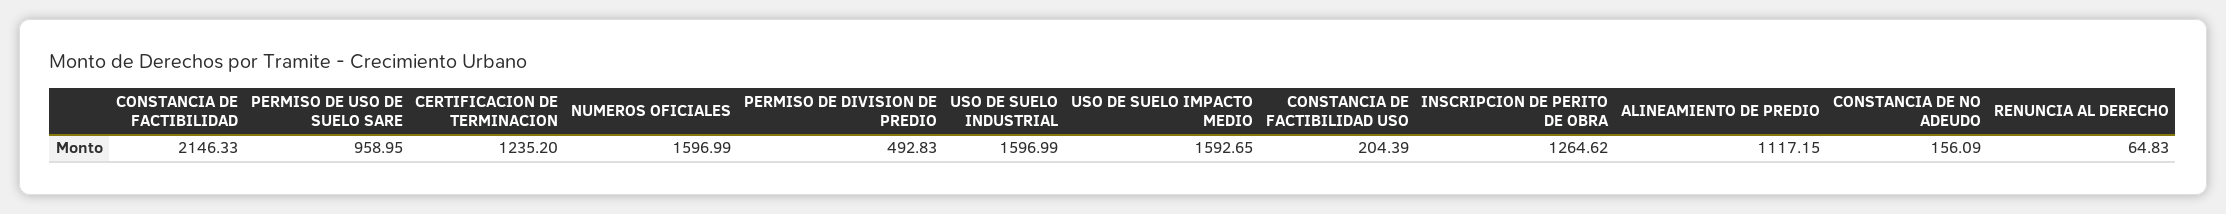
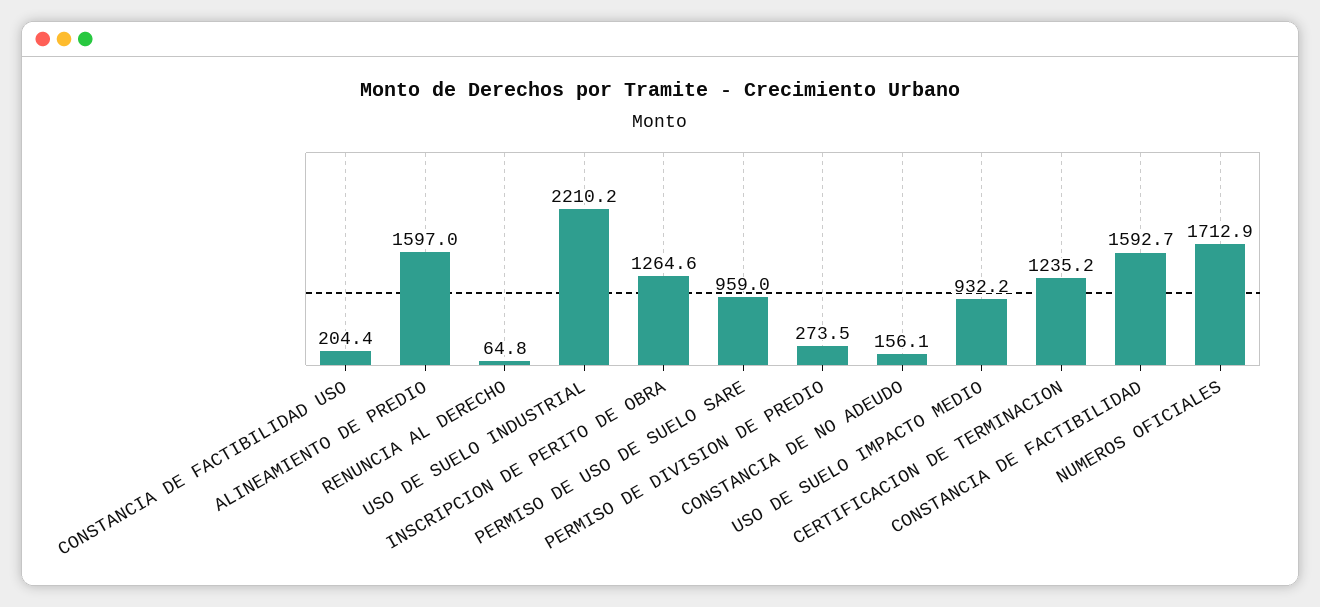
  {
-   "CONSTANCIA DE FACTIBILIDAD": 2146.33,
+   "CONSTANCIA DE FACTIBILIDAD": 1592.7,
    "PERMISO DE USO DE SUELO SARE": 958.95,
    "CERTIFICACION DE TERMINACION": 1235.2,
-   "NUMEROS OFICIALES": 1596.99,
+   "NUMEROS OFICIALES": 1712.9,
-   "PERMISO DE DIVISION DE PREDIO": 492.83,
+   "PERMISO DE DIVISION DE PREDIO": 273.5,
-   "USO DE SUELO INDUSTRIAL": 1596.99,
+   "USO DE SUELO INDUSTRIAL": 2210.2,
-   "USO DE SUELO IMPACTO MEDIO": 1592.65,
+   "USO DE SUELO IMPACTO MEDIO": 932.2,
    "CONSTANCIA DE FACTIBILIDAD USO": 204.39,
    "INSCRIPCION DE PERITO DE OBRA": 1264.62,
-   "ALINEAMIENTO DE PREDIO": 1117.15,
+   "ALINEAMIENTO DE PREDIO": 1597,
    "CONSTANCIA DE NO ADEUDO": 156.09,
    "RENUNCIA AL DERECHO": 64.83
  }

